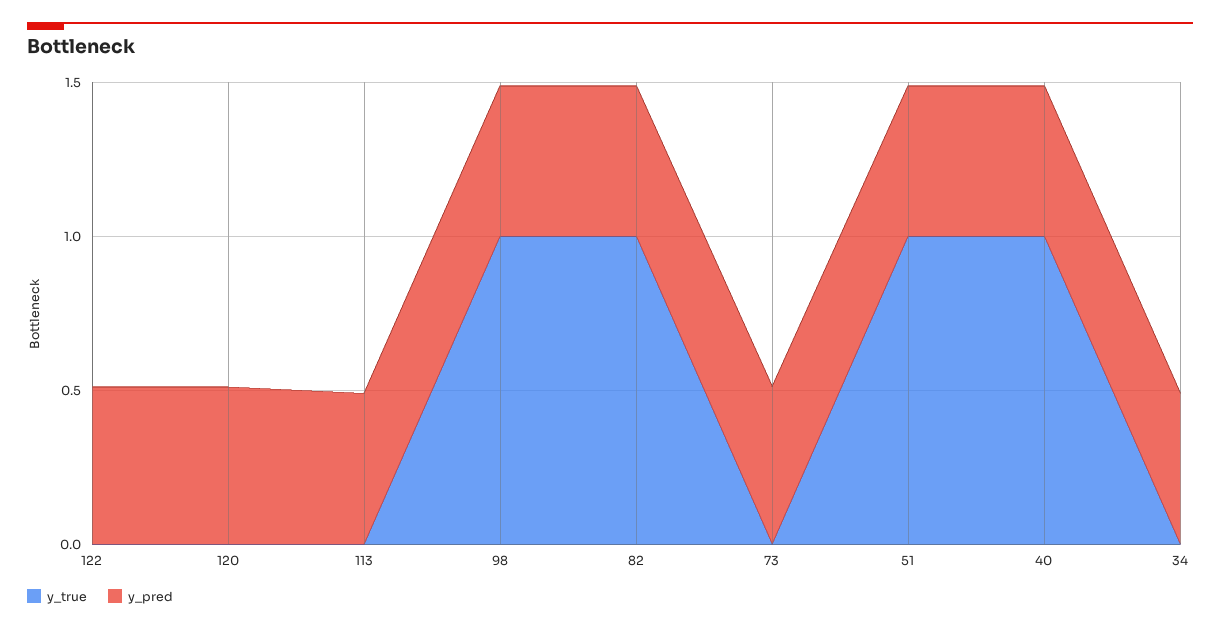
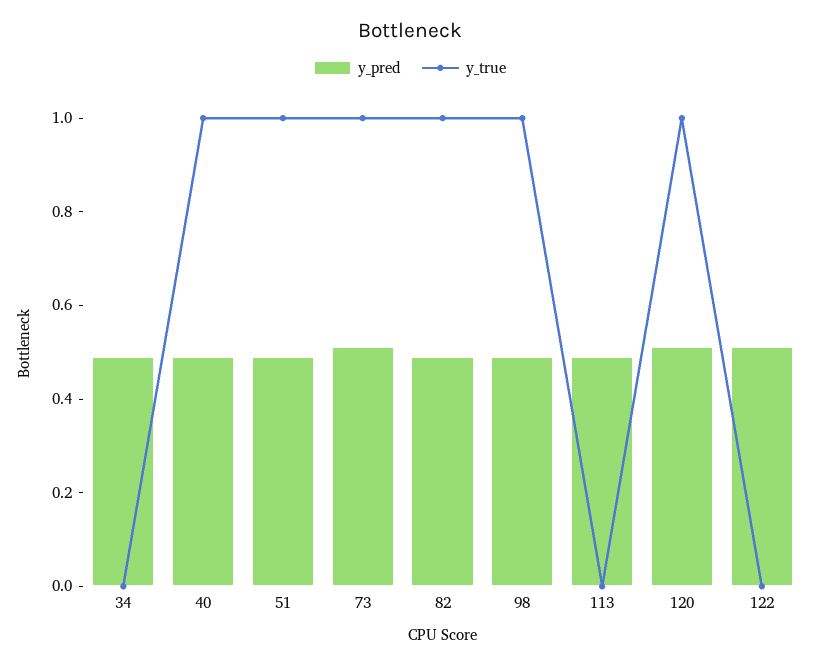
  {
    "y_true": {
      "122": 0,
-     "120": 0,
+     "120": 1,
      "113": 0,
      "98": 1,
      "82": 1,
-     "73": 0,
+     "73": 1,
      "51": 1,
      "40": 1,
      "34": 0
    },
    "y_pred": {
      "122": 0.5,
      "120": 0.5,
      "113": 0.5,
      "98": 0.5,
      "82": 0.5,
      "73": 0.5,
      "51": 0.5,
      "40": 0.5,
      "34": 0.5
    }
  }

